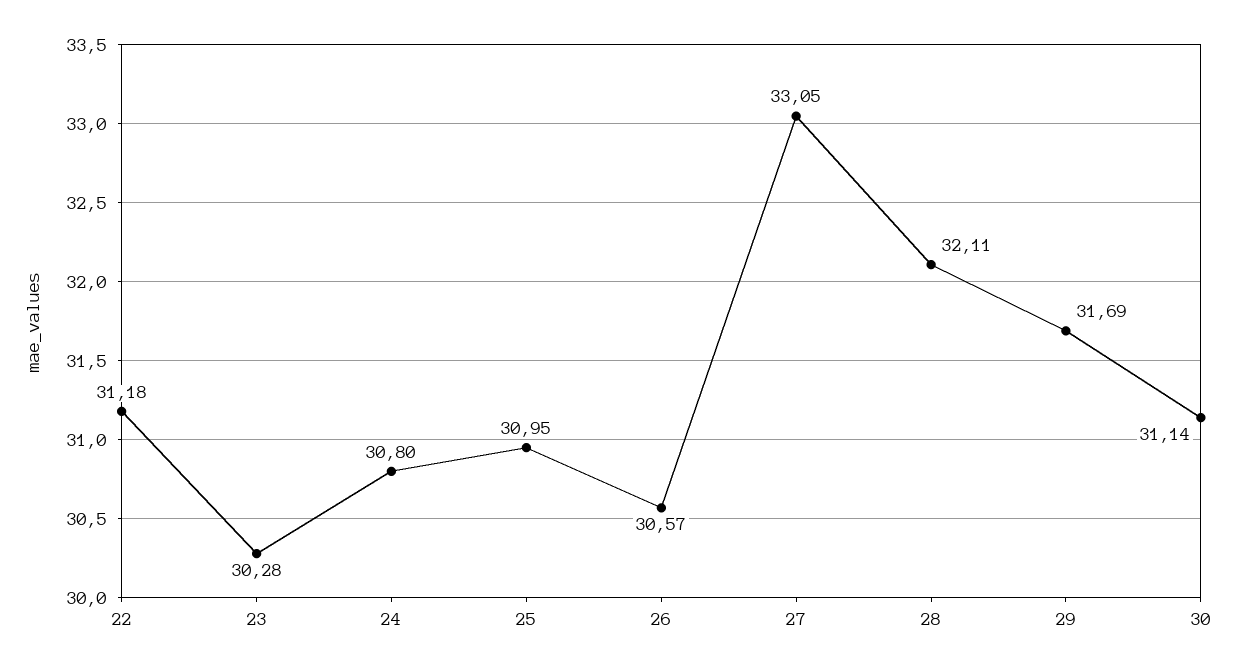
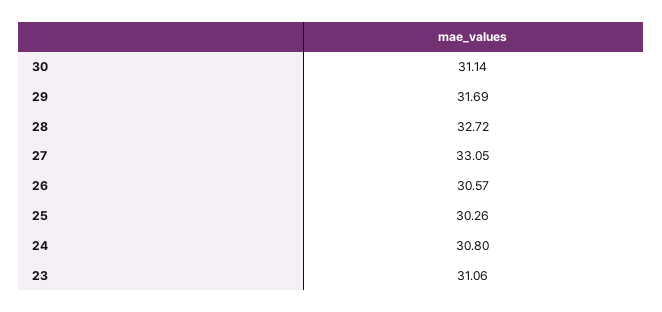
  {
-   "22": 31.18,
-   "23": 30.28,
+   "23": 31.06,
    "24": 30.8,
-   "25": 30.95,
+   "25": 30.26,
    "26": 30.57,
    "27": 33.05,
-   "28": 32.11,
+   "28": 32.72,
    "29": 31.69,
    "30": 31.14
  }

